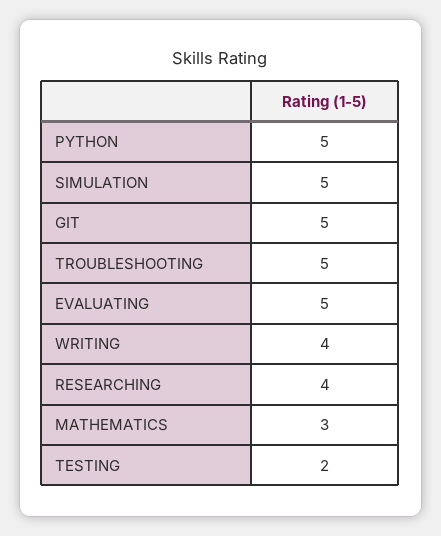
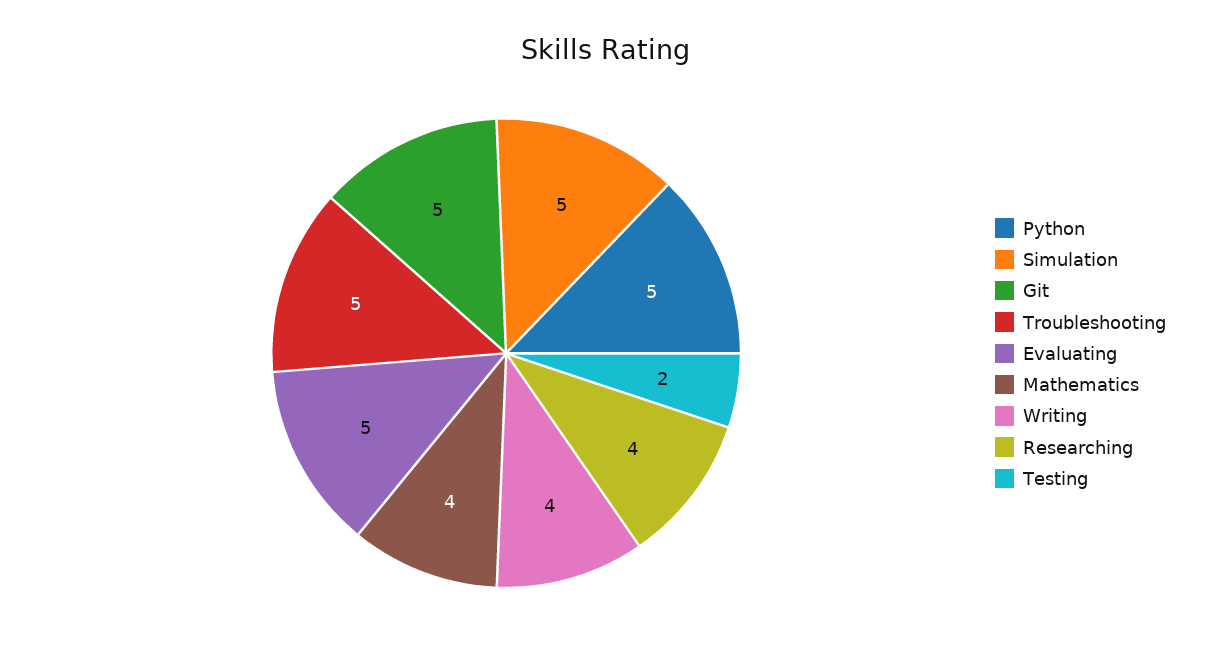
  {
    "PYTHON": 5,
    "SIMULATION": 5,
    "GIT": 5,
    "TROUBLESHOOTING": 5,
    "EVALUATING": 5,
    "WRITING": 4,
    "RESEARCHING": 4,
-   "MATHEMATICS": 3,
+   "MATHEMATICS": 4,
    "TESTING": 2
  }

